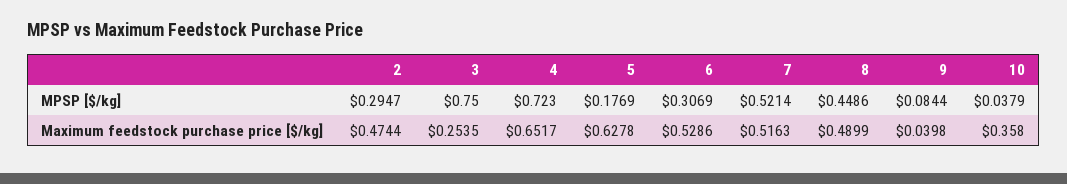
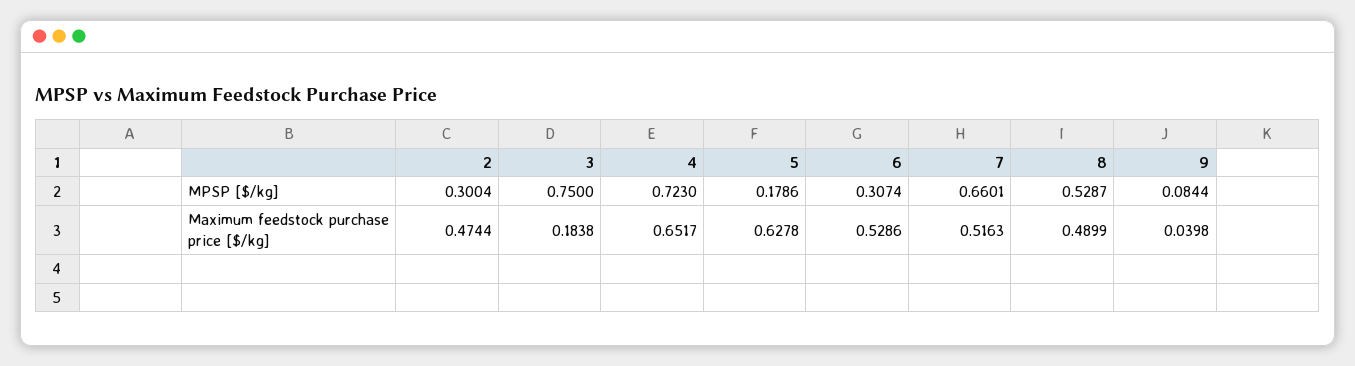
  {
    "2": {
-     "MPSP [$/kg]": 0.2947,
+     "MPSP [$/kg]": 0.3004,
      "Maximum feedstock purchase price [$/kg]": 0.4744
    },
    "3": {
      "MPSP [$/kg]": 0.75,
-     "Maximum feedstock purchase price [$/kg]": 0.2535
+     "Maximum feedstock purchase price [$/kg]": 0.1838
    },
    "4": {
      "MPSP [$/kg]": 0.723,
      "Maximum feedstock purchase price [$/kg]": 0.6517
    },
    "5": {
-     "MPSP [$/kg]": 0.1769,
+     "MPSP [$/kg]": 0.1786,
      "Maximum feedstock purchase price [$/kg]": 0.6278
    },
    "6": {
-     "MPSP [$/kg]": 0.3069,
+     "MPSP [$/kg]": 0.3074,
      "Maximum feedstock purchase price [$/kg]": 0.5286
    },
    "7": {
-     "MPSP [$/kg]": 0.5214,
+     "MPSP [$/kg]": 0.6601,
      "Maximum feedstock purchase price [$/kg]": 0.5163
    },
    "8": {
-     "MPSP [$/kg]": 0.4486,
+     "MPSP [$/kg]": 0.5287,
      "Maximum feedstock purchase price [$/kg]": 0.4899
    },
    "9": {
      "MPSP [$/kg]": 0.0844,
      "Maximum feedstock purchase price [$/kg]": 0.0398
-   },
+   }
-   "10": {
-     "MPSP [$/kg]": 0.0379,
-     "Maximum feedstock purchase price [$/kg]": 0.358
-   }
  }

